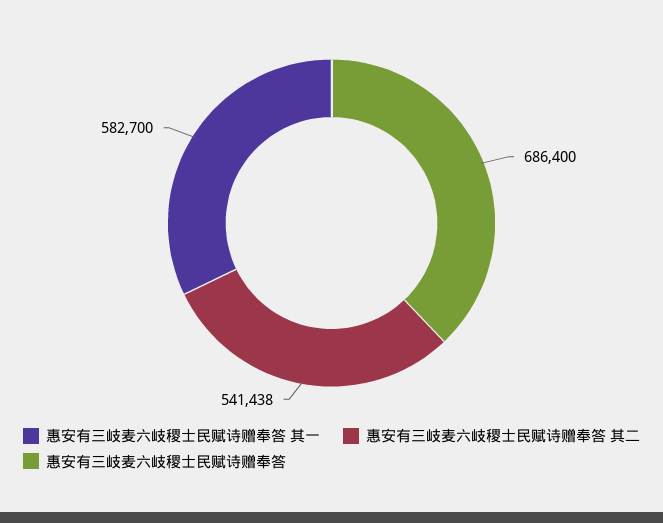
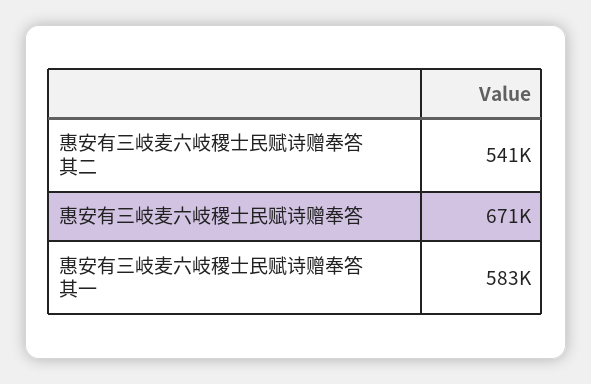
  {
    "惠安有三岐麦六岐稷士民赋诗赠奉答 其一": 582700,
    "惠安有三岐麦六岐稷士民赋诗赠奉答 其二": 541438,
-   "惠安有三岐麦六岐稷士民赋诗赠奉答": 686400
+   "惠安有三岐麦六岐稷士民赋诗赠奉答": 671000
  }

